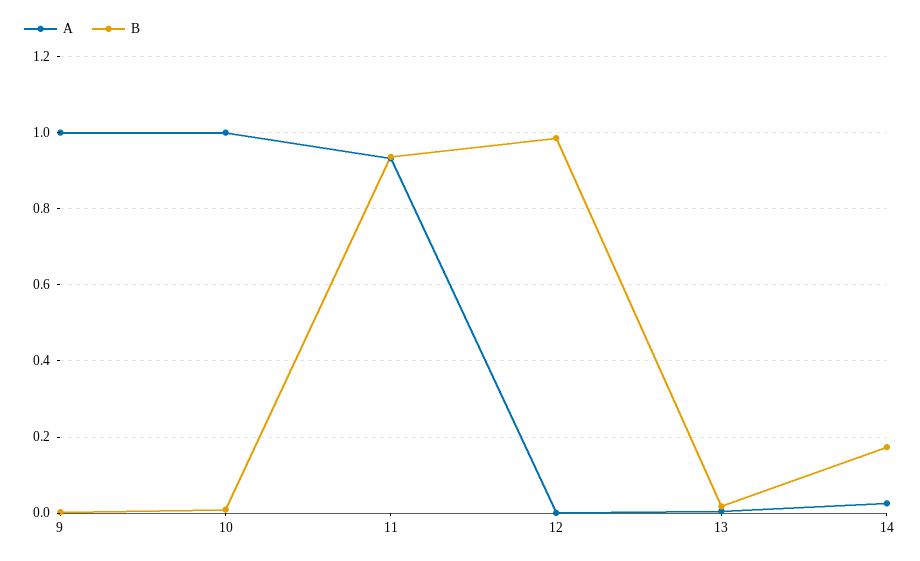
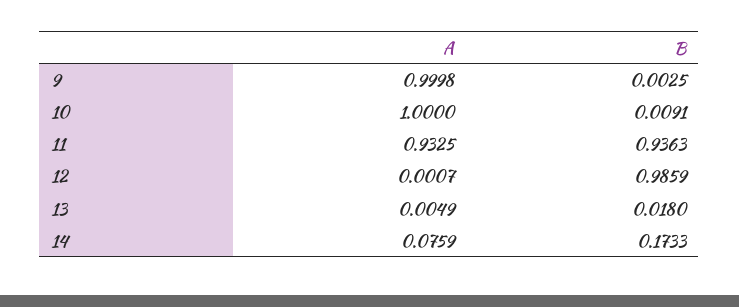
  {
    "A": {
      "9": 0.9998,
      "10": 1,
      "11": 0.9325,
      "12": 0.0007,
      "13": 0.0049,
-     "14": 0.02
+     "14": 0.0759
    },
    "B": {
      "9": 0.0025,
      "10": 0.0091,
      "11": 0.9363,
      "12": 0.9859,
      "13": 0.018,
      "14": 0.1733
    }
  }

